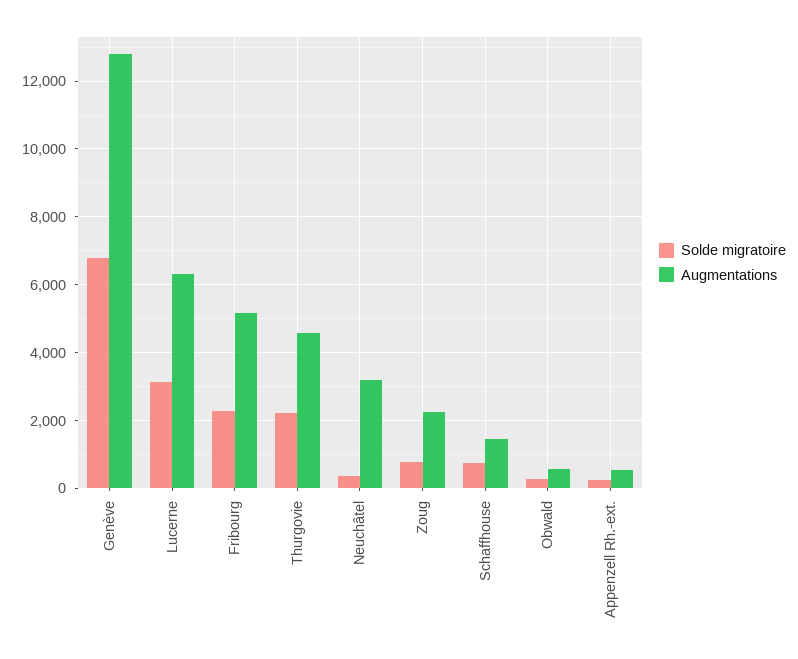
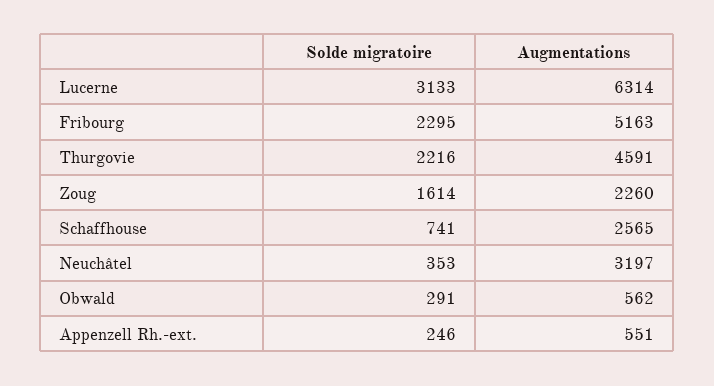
  {
    "Solde migratoire": {
-     "Genève": 6800,
      "Lucerne": 3133,
      "Fribourg": 2295,
      "Thurgovie": 2216,
      "Neuchâtel": 353,
-     "Zoug": 800,
+     "Zoug": 1614,
      "Schaffhouse": 741,
      "Obwald": 291,
      "Appenzell Rh.-ext.": 246
    },
    "Augmentations": {
-     "Genève": 12800,
      "Lucerne": 6314,
      "Fribourg": 5163,
      "Thurgovie": 4591,
      "Neuchâtel": 3197,
      "Zoug": 2260,
-     "Schaffhouse": 1400,
+     "Schaffhouse": 2565,
      "Obwald": 562,
      "Appenzell Rh.-ext.": 551
    }
  }

